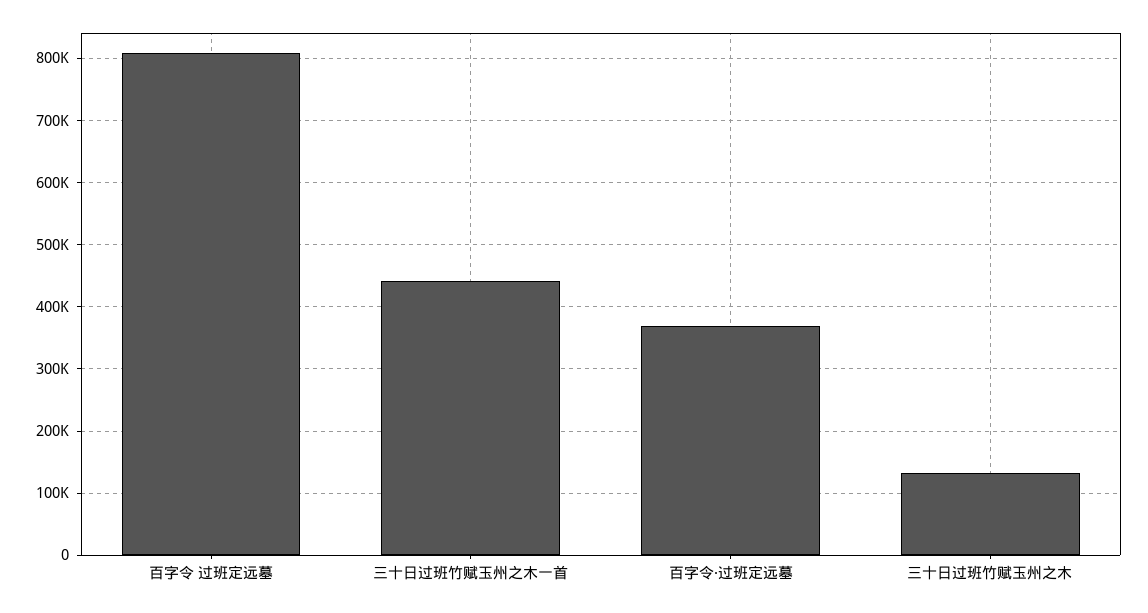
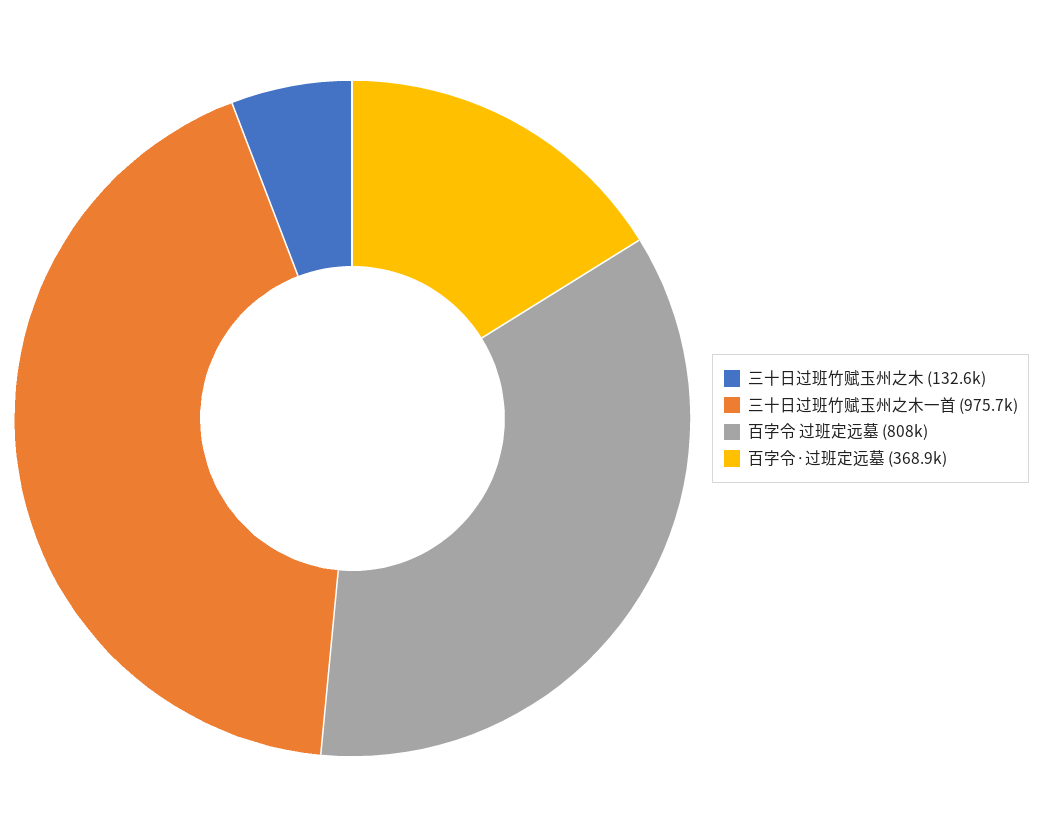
  {
    "百字令 过班定远墓": 808000,
-   "三十日过班竹赋玉州之木一首": 440000,
+   "三十日过班竹赋玉州之木一首": 975700,
    "百字令·过班定远墓": 368900,
    "三十日过班竹赋玉州之木": 132600
  }

